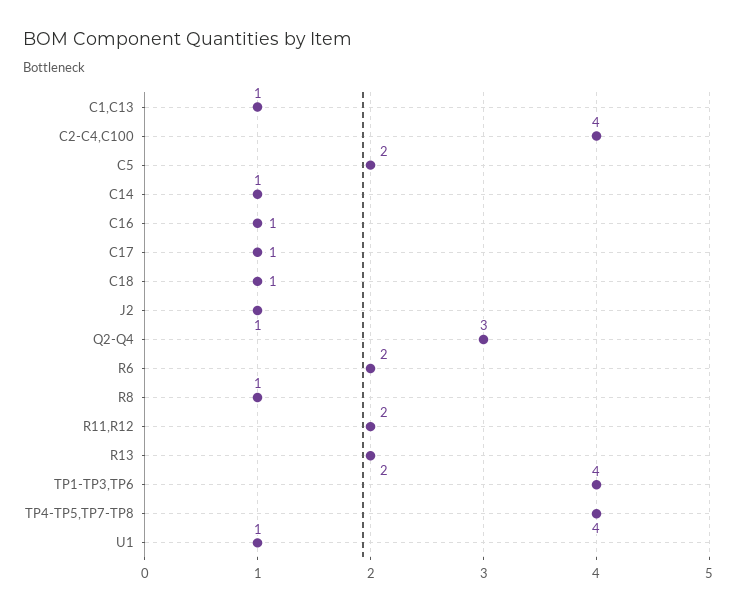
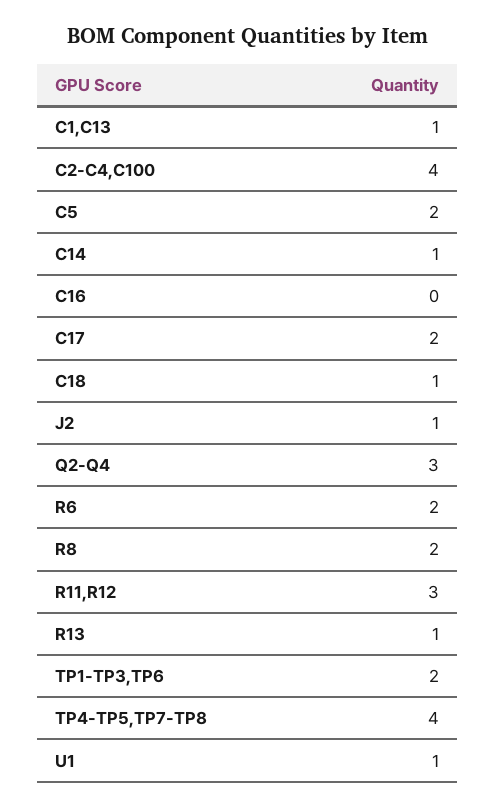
  {
    "C1,C13": 1,
    "C2-C4,C100": 4,
    "C5": 2,
    "C14": 1,
-   "C16": 1,
+   "C16": 0,
-   "C17": 1,
+   "C17": 2,
    "C18": 1,
    "J2": 1,
    "Q2-Q4": 3,
    "R6": 2,
-   "R8": 1,
+   "R8": 2,
-   "R11,R12": 2,
+   "R11,R12": 3,
-   "R13": 2,
+   "R13": 1,
-   "TP1-TP3,TP6": 4,
+   "TP1-TP3,TP6": 2,
    "TP4-TP5,TP7-TP8": 4,
    "U1": 1
  }

